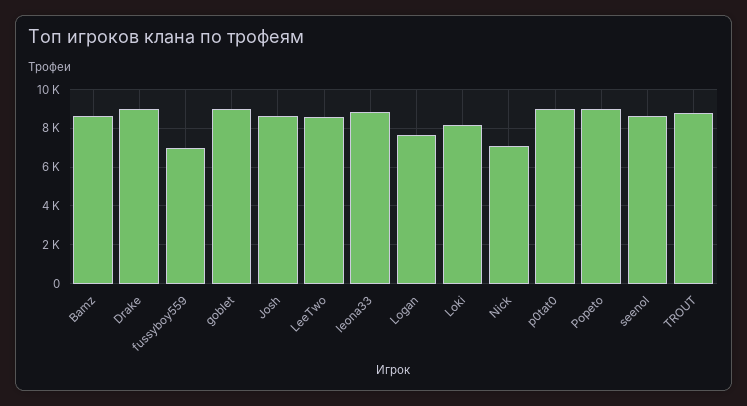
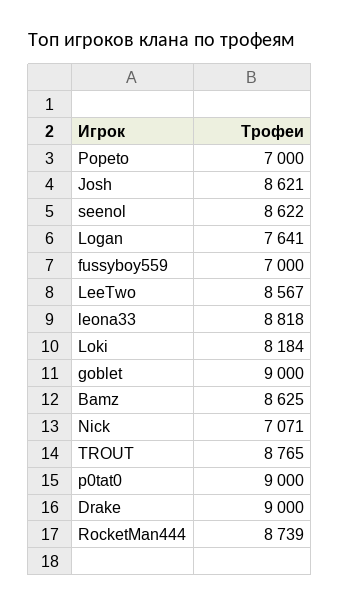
  {
    "Bamz": 8625,
    "Drake": 9000,
    "fussyboy559": 7000,
    "goblet": 9000,
    "Josh": 8621,
    "LeeTwo": 8567,
    "leona33": 8818,
    "Logan": 7641,
    "Loki": 8184,
    "Nick": 7071,
    "p0tat0": 9000,
-   "Popeto": 9000,
+   "Popeto": 7000,
    "seenol": 8622,
-   "TROUT": 8765
+   "TROUT": 8765,
+   "RocketMan444": 8739
  }

